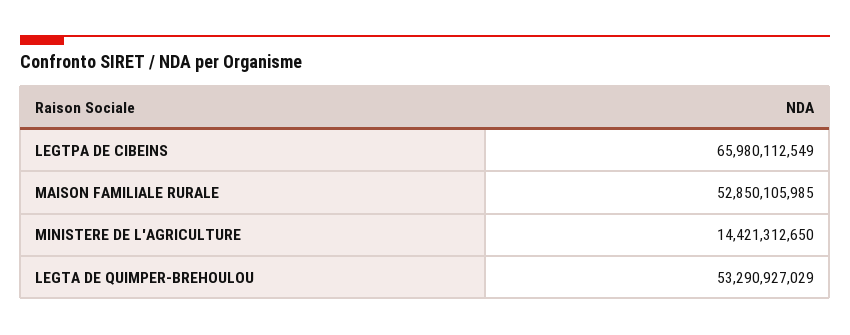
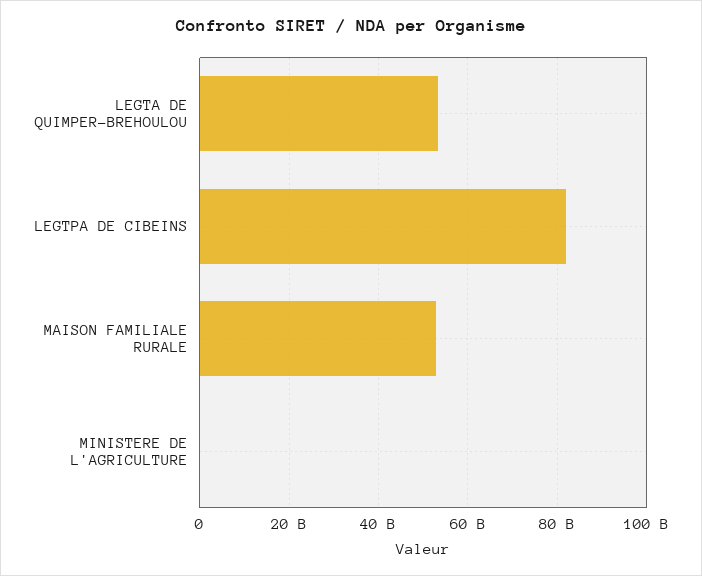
  {
-   "LEGTPA DE CIBEINS": 65980112549,
+   "LEGTPA DE CIBEINS": 82000000000,
    "MAISON FAMILIALE RURALE": 52850105985,
-   "MINISTERE DE L'AGRICULTURE": 14421312650,
+   "MINISTERE DE L'AGRICULTURE": 0,
    "LEGTA DE QUIMPER-BREHOULOU": 53290927029
  }

